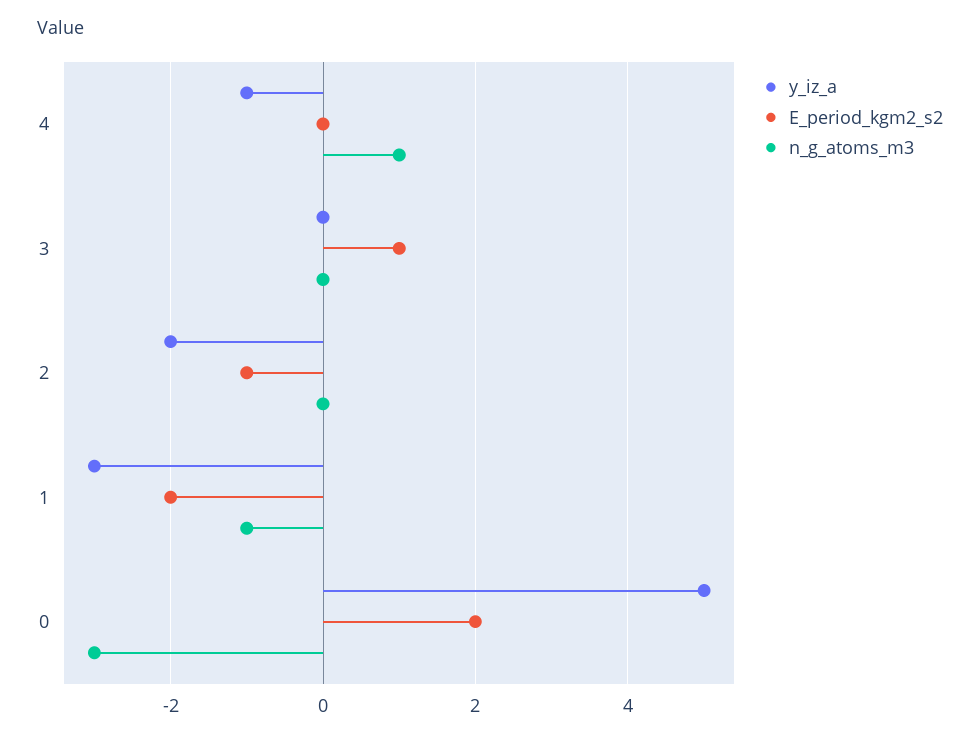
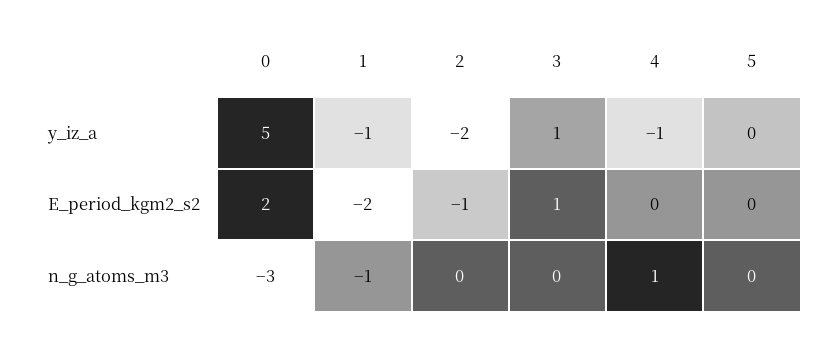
  {
    "y_iz_a": {
      "4": -1,
-     "3": 0,
+     "3": 1,
      "2": -2,
-     "1": -3,
+     "1": -1,
-     "0": 5
+     "0": 5,
+     "5": 0
    },
    "E_period_kgm2_s2": {
      "4": 0,
      "3": 1,
      "2": -1,
      "1": -2,
-     "0": 2
+     "0": 2,
+     "5": 0
    },
    "n_g_atoms_m3": {
      "4": 1,
      "3": 0,
      "2": 0,
      "1": -1,
-     "0": -3
+     "0": -3,
+     "5": 0
    }
  }

